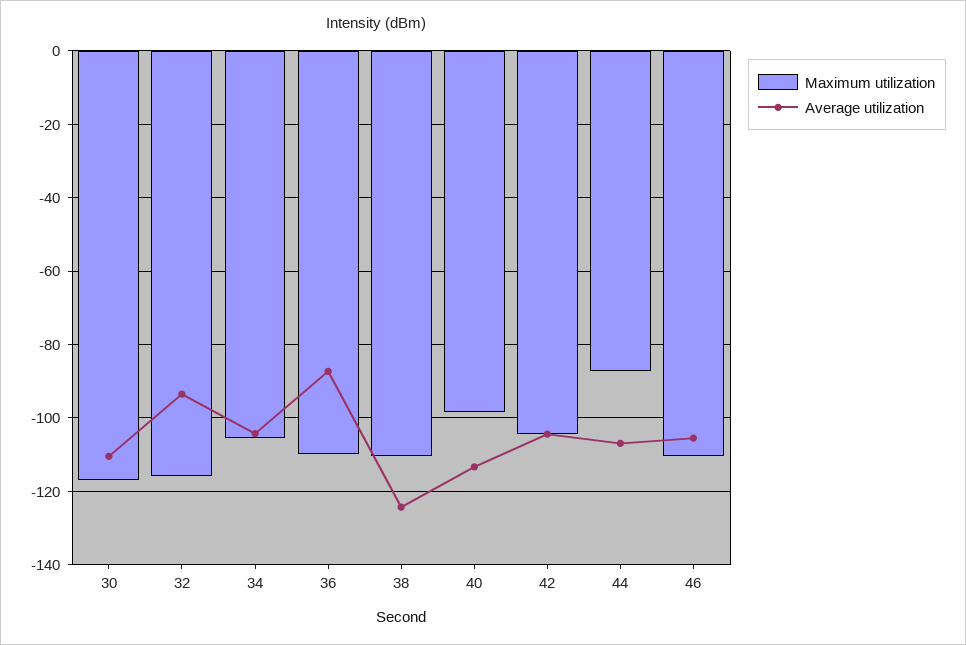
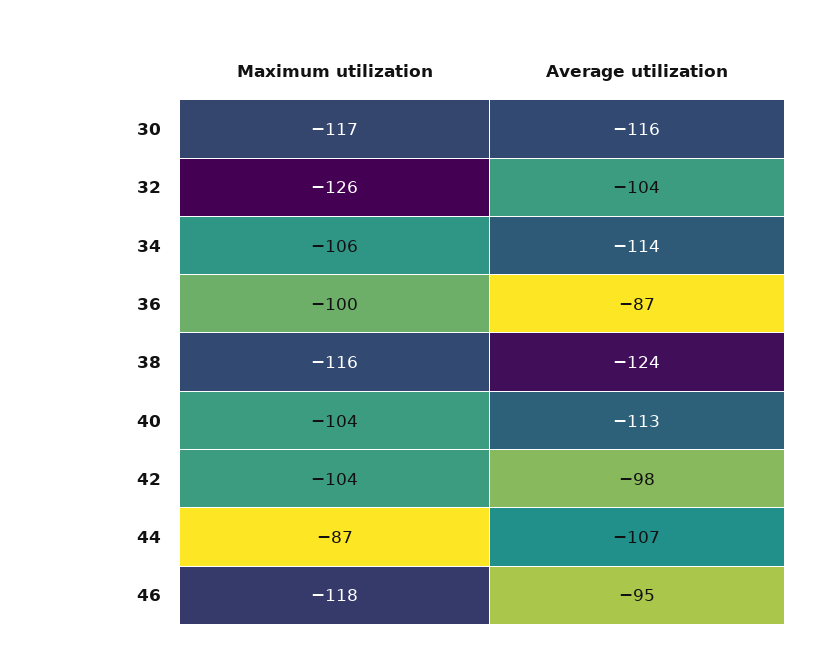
  {
    "Maximum utilization": {
      "30": -117,
-     "32": -116,
+     "32": -126,
      "34": -106,
-     "36": -110,
+     "36": -100,
-     "38": -110,
+     "38": -116,
-     "40": -98,
+     "40": -104,
      "42": -104,
      "44": -87,
-     "46": -110
+     "46": -118
    },
    "Average utilization": {
-     "30": -110,
+     "30": -116,
-     "32": -94,
+     "32": -104,
-     "34": -104,
+     "34": -114,
      "36": -87,
      "38": -124,
      "40": -113,
-     "42": -104,
+     "42": -98,
      "44": -107,
-     "46": -106
+     "46": -95
    }
  }

